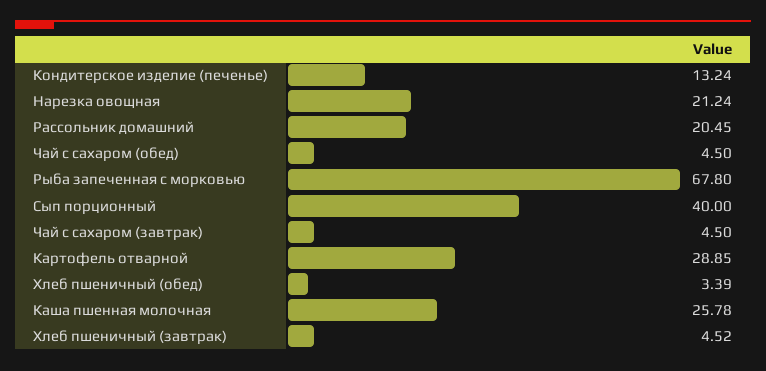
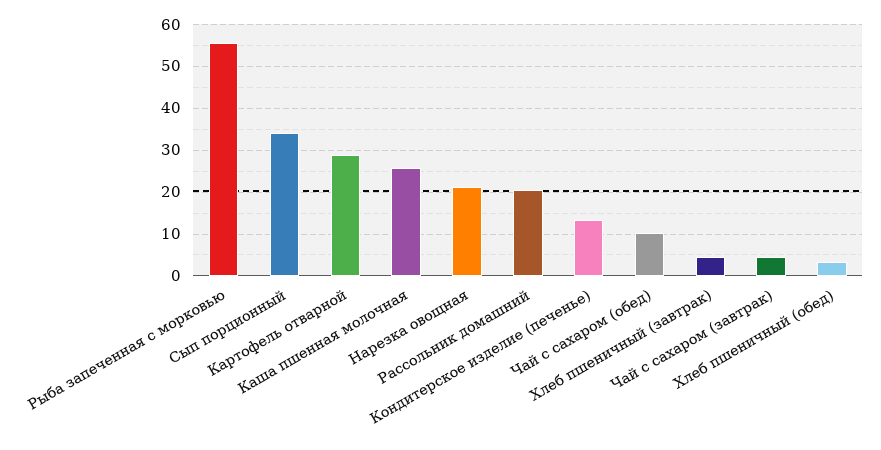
  {
    "Кондитерское изделие (печенье)": 13.24,
    "Нарезка овощная": 21.24,
    "Рассольник домашний": 20.45,
-   "Чай с сахаром (обед)": 4.5,
+   "Чай с сахаром (обед)": 10,
-   "Рыба запеченная с морковью": 67.8,
+   "Рыба запеченная с морковью": 56,
-   "Сып порционный": 40,
+   "Сып порционный": 34,
    "Чай с сахаром (завтрак)": 4.5,
    "Картофель отварной": 28.85,
    "Хлеб пшеничный (обед)": 3.39,
    "Каша пшенная молочная": 25.78,
    "Хлеб пшеничный (завтрак)": 4.52
  }

